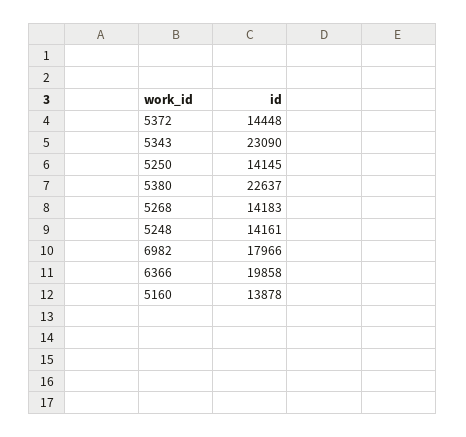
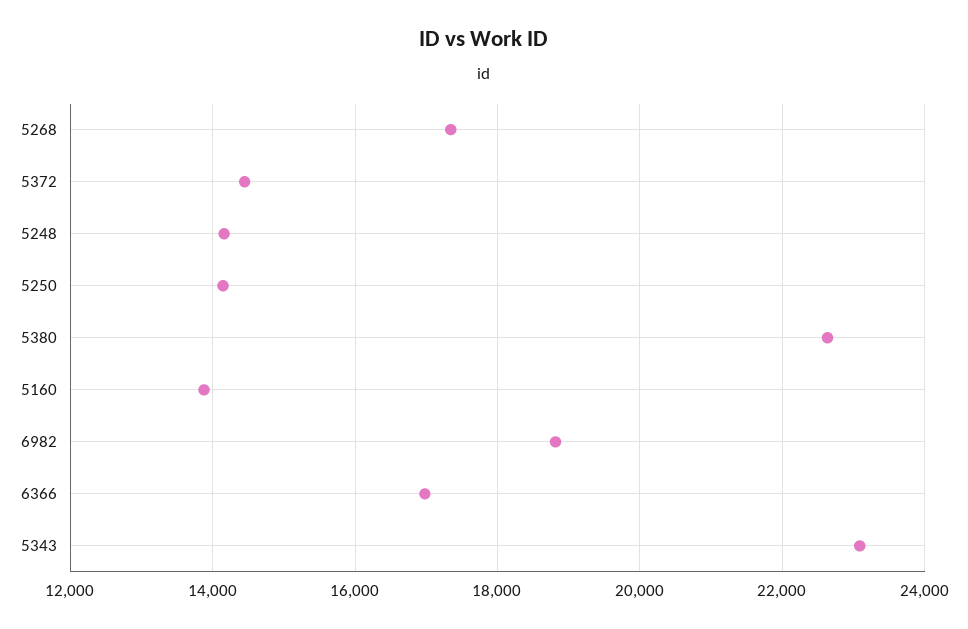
  {
    "5372": 14448,
    "5343": 23090,
    "5250": 14145,
    "5380": 22637,
-   "5268": 14183,
+   "5268": 17400,
    "5248": 14161,
-   "6982": 17966,
+   "6982": 18800,
-   "6366": 19858,
+   "6366": 17000,
    "5160": 13878
  }

